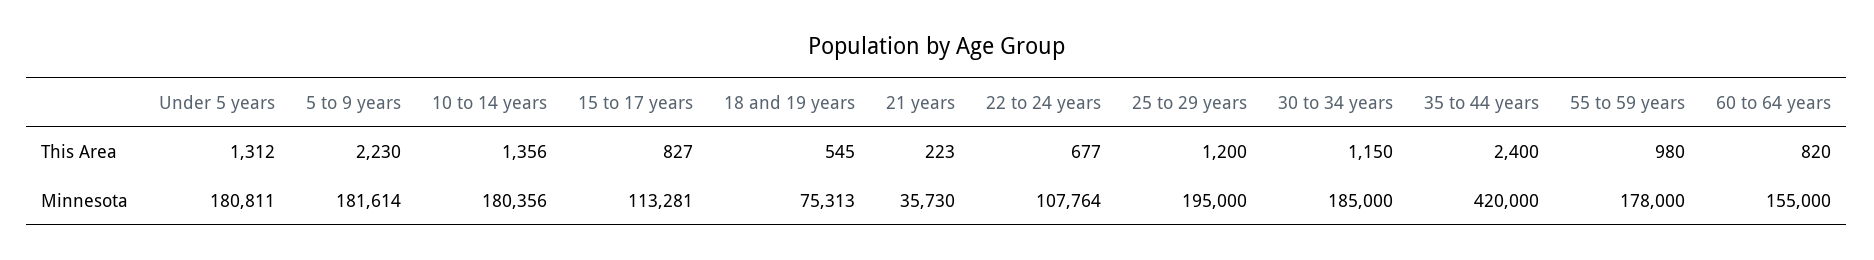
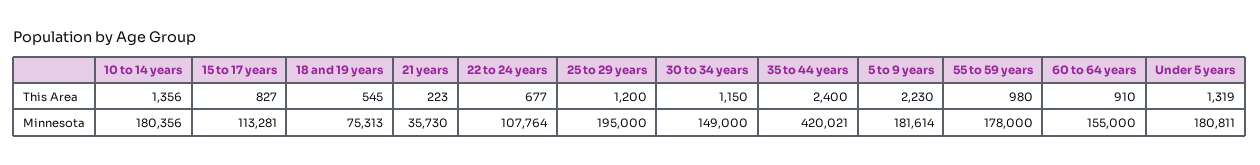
  {
    "Under 5 years": {
-     "This Area": 1312,
+     "This Area": 1319,
      "Minnesota": 180811
    },
    "5 to 9 years": {
      "This Area": 2230,
      "Minnesota": 181614
    },
    "10 to 14 years": {
      "This Area": 1356,
      "Minnesota": 180356
    },
    "15 to 17 years": {
      "This Area": 827,
      "Minnesota": 113281
    },
    "18 and 19 years": {
      "This Area": 545,
      "Minnesota": 75313
    },
    "21 years": {
      "This Area": 223,
      "Minnesota": 35730
    },
    "22 to 24 years": {
      "This Area": 677,
      "Minnesota": 107764
    },
    "25 to 29 years": {
      "This Area": 1200,
      "Minnesota": 195000
    },
    "30 to 34 years": {
      "This Area": 1150,
-     "Minnesota": 185000
+     "Minnesota": 149000
    },
    "35 to 44 years": {
      "This Area": 2400,
-     "Minnesota": 420000
+     "Minnesota": 420021
    },
    "55 to 59 years": {
      "This Area": 980,
      "Minnesota": 178000
    },
    "60 to 64 years": {
-     "This Area": 820,
+     "This Area": 910,
      "Minnesota": 155000
    }
  }

